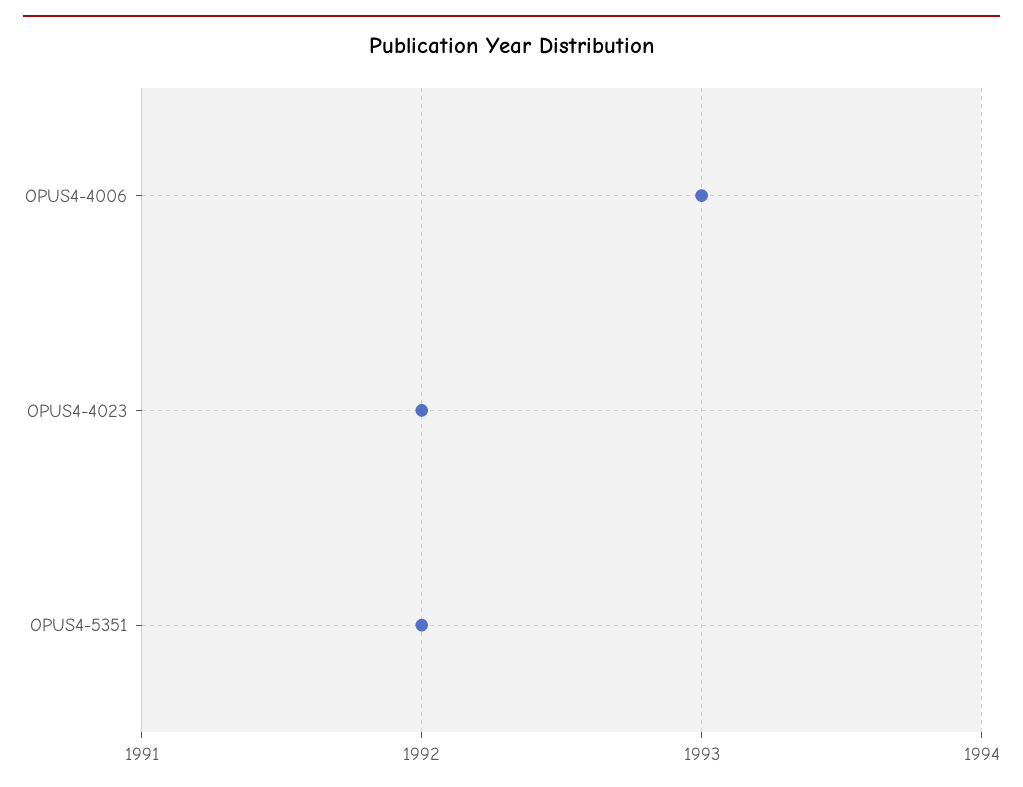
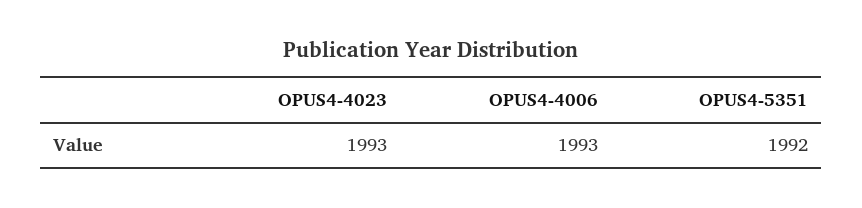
  {
    "OPUS4-4006": 1993,
-   "OPUS4-4023": 1992,
+   "OPUS4-4023": 1993,
    "OPUS4-5351": 1992
  }

